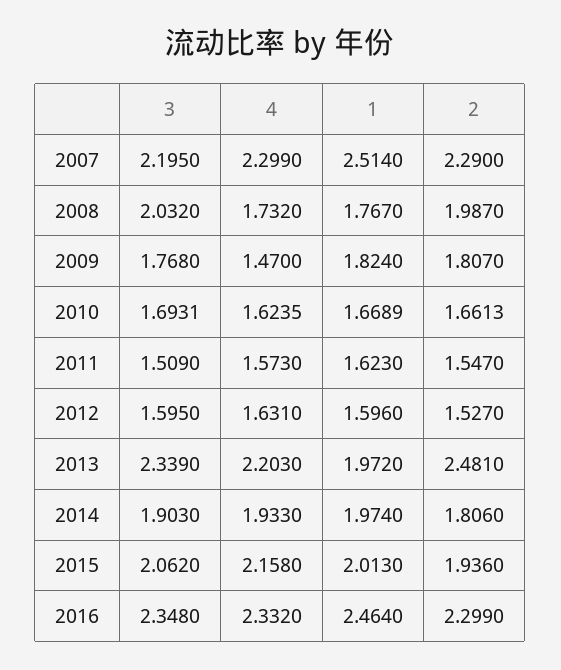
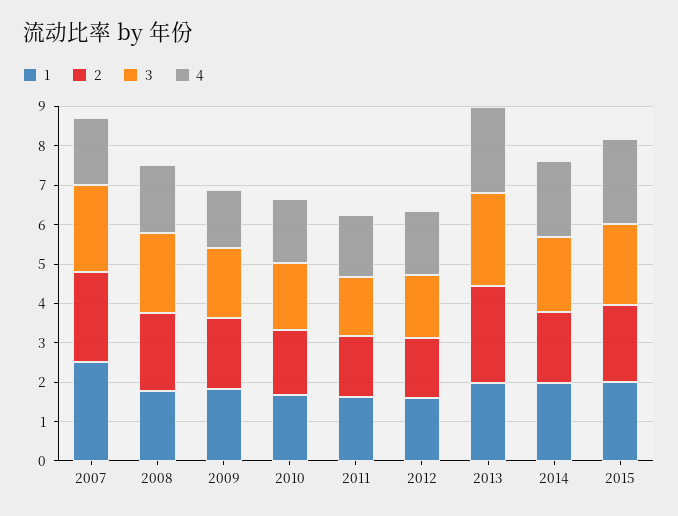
  {
    "3": {
      "2007": 2.195,
      "2008": 2.032,
      "2009": 1.768,
      "2010": 1.6931,
      "2011": 1.509,
      "2012": 1.595,
      "2013": 2.339,
      "2014": 1.903,
-     "2015": 2.062,
+     "2015": 2.062
-     "2016": 2.348
    },
    "4": {
-     "2007": 2.299,
+     "2007": 1.75,
      "2008": 1.732,
      "2009": 1.47,
      "2010": 1.6235,
      "2011": 1.573,
      "2012": 1.631,
      "2013": 2.203,
      "2014": 1.933,
-     "2015": 2.158,
+     "2015": 2.158
-     "2016": 2.332
    },
    "1": {
      "2007": 2.514,
      "2008": 1.767,
      "2009": 1.824,
      "2010": 1.6689,
      "2011": 1.623,
      "2012": 1.596,
      "2013": 1.972,
      "2014": 1.974,
-     "2015": 2.013,
+     "2015": 2.013
-     "2016": 2.464
    },
    "2": {
      "2007": 2.29,
      "2008": 1.987,
      "2009": 1.807,
      "2010": 1.6613,
      "2011": 1.547,
      "2012": 1.527,
      "2013": 2.481,
      "2014": 1.806,
-     "2015": 1.936,
+     "2015": 1.936
-     "2016": 2.299
    }
  }

